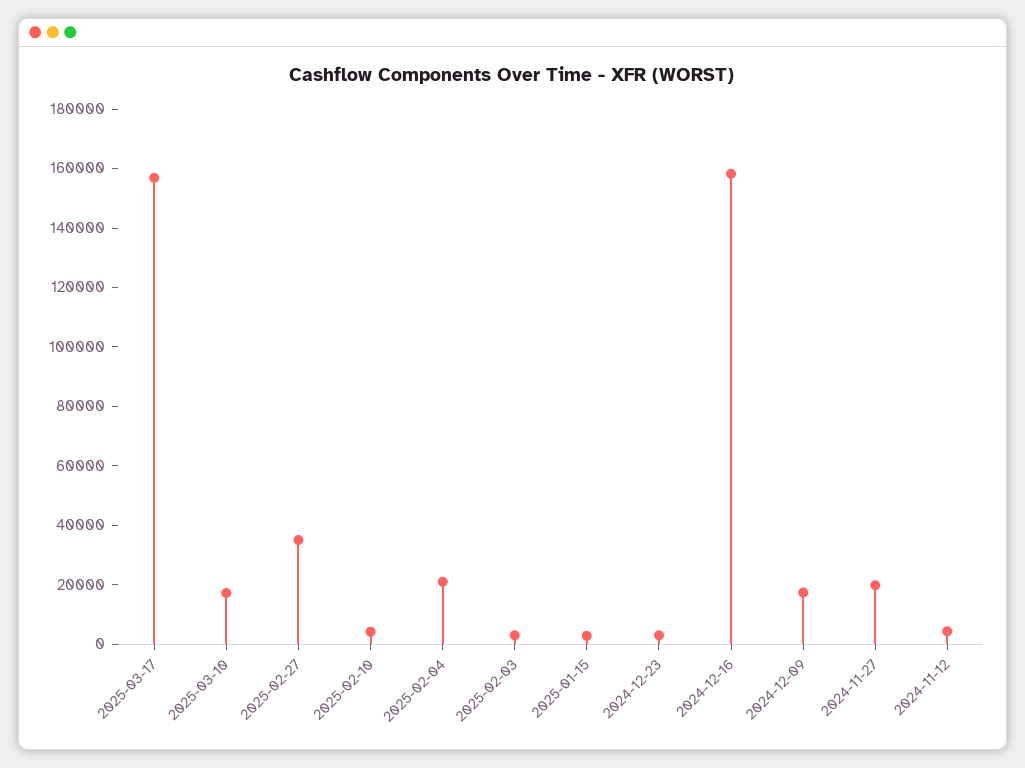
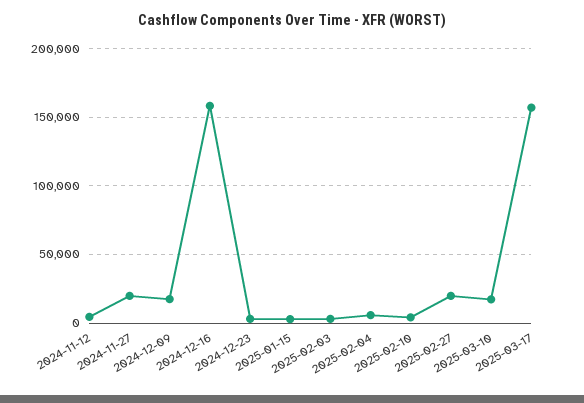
  {
    "2025-03-17": 155000,
    "2025-03-10": 15000,
-   "2025-02-27": 35000,
+   "2025-02-27": 20000,
    "2025-02-10": 5000,
-   "2025-02-04": 20000,
+   "2025-02-04": 5000,
    "2025-02-03": 5000,
    "2025-01-15": 5000,
    "2024-12-23": 5000,
    "2024-12-16": 160000,
    "2024-12-09": 15000,
    "2024-11-27": 20000,
    "2024-11-12": 5000
  }

